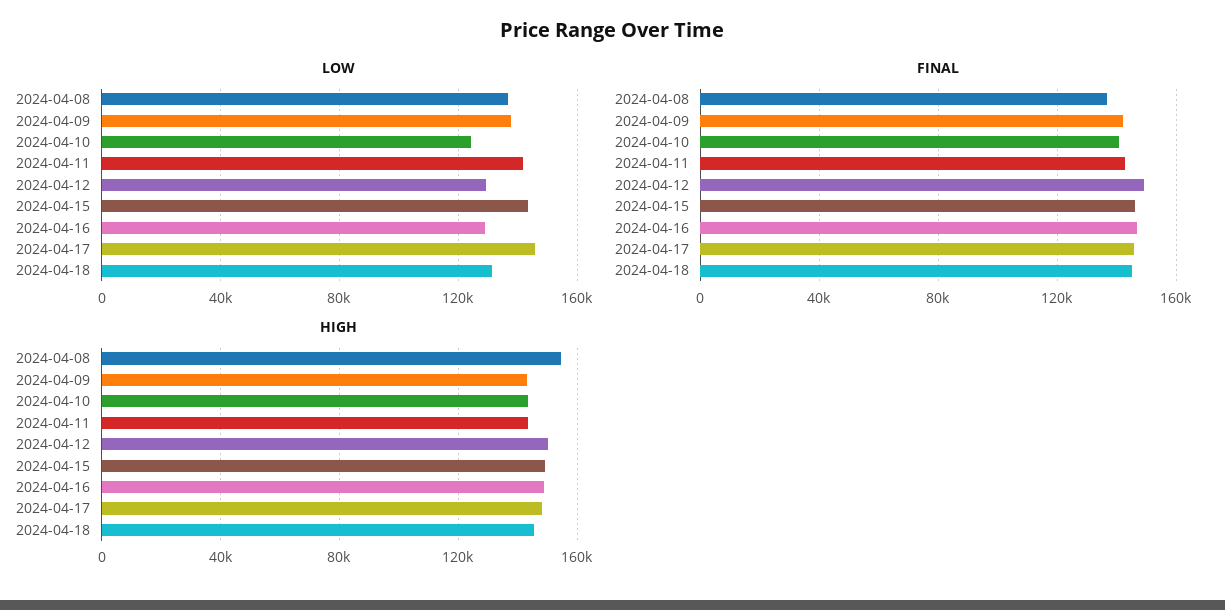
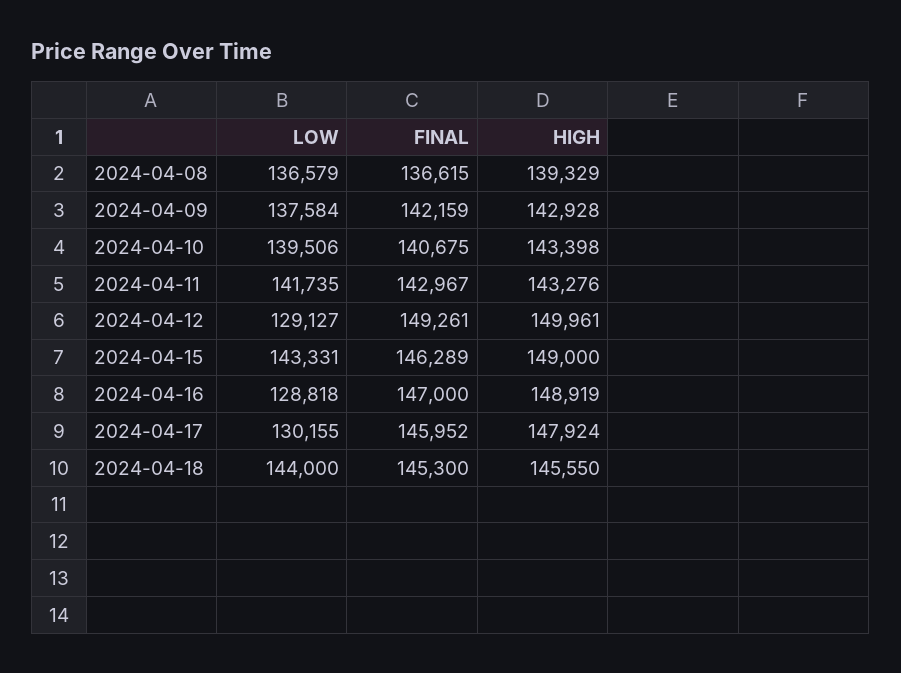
  {
    "LOW": {
      "2024-04-08": 136579,
      "2024-04-09": 137584,
-     "2024-04-10": 125000,
+     "2024-04-10": 139506,
      "2024-04-11": 141735,
      "2024-04-12": 129127,
      "2024-04-15": 143331,
      "2024-04-16": 128818,
-     "2024-04-17": 145000,
+     "2024-04-17": 130155,
-     "2024-04-18": 130000
+     "2024-04-18": 144000
    },
    "FINAL": {
      "2024-04-08": 136615,
      "2024-04-09": 142159,
      "2024-04-10": 140675,
      "2024-04-11": 142967,
      "2024-04-12": 149261,
      "2024-04-15": 146289,
      "2024-04-16": 147000,
      "2024-04-17": 145952,
      "2024-04-18": 145300
    },
    "HIGH": {
-     "2024-04-08": 155000,
+     "2024-04-08": 139329,
      "2024-04-09": 142928,
      "2024-04-10": 143398,
      "2024-04-11": 143276,
      "2024-04-12": 149961,
      "2024-04-15": 149000,
      "2024-04-16": 148919,
      "2024-04-17": 147924,
      "2024-04-18": 145550
    }
  }

